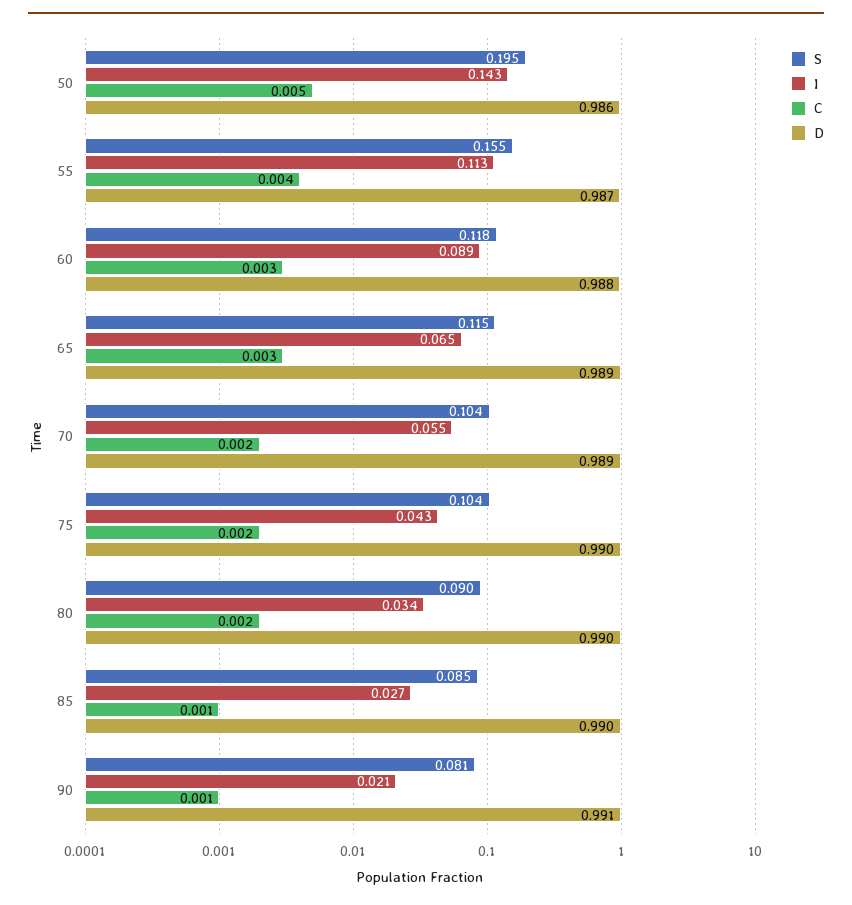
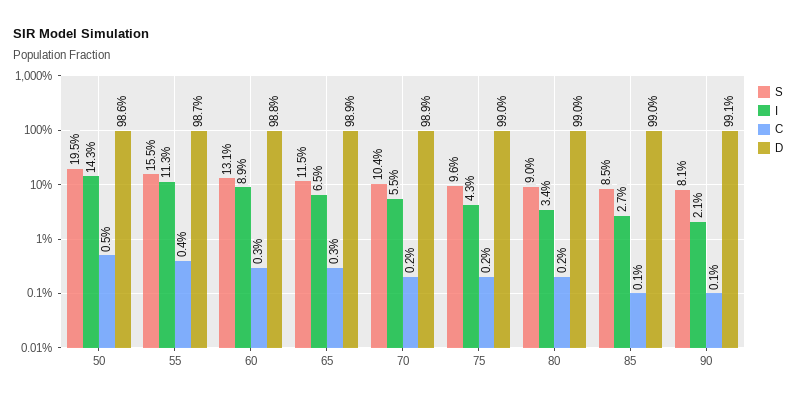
  {
    "S": {
      "50": 0.195,
      "55": 0.155,
-     "60": 0.118,
+     "60": 0.131,
      "65": 0.115,
      "70": 0.104,
-     "75": 0.104,
+     "75": 0.096,
      "80": 0.09,
      "85": 0.085,
      "90": 0.081
    },
    "I": {
      "50": 0.143,
      "55": 0.113,
      "60": 0.089,
      "65": 0.065,
      "70": 0.055,
      "75": 0.043,
      "80": 0.034,
      "85": 0.027,
      "90": 0.021
    },
    "C": {
      "50": 0.005,
      "55": 0.004,
      "60": 0.003,
      "65": 0.003,
      "70": 0.002,
      "75": 0.002,
      "80": 0.002,
      "85": 0.001,
      "90": 0.001
    },
    "D": {
      "50": 0.986,
      "55": 0.987,
      "60": 0.988,
      "65": 0.989,
      "70": 0.989,
      "75": 0.99,
      "80": 0.99,
      "85": 0.99,
      "90": 0.991
    }
  }

